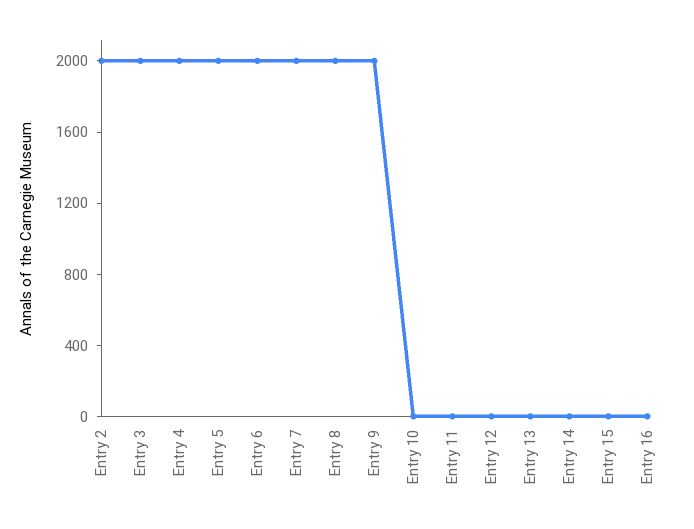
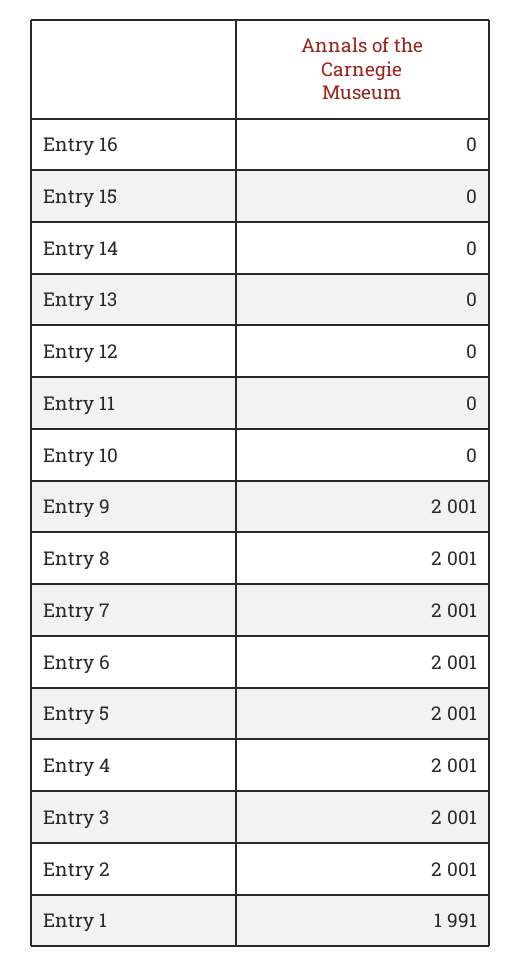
  {
    "Entry 2": 2001,
    "Entry 3": 2001,
    "Entry 4": 2001,
    "Entry 5": 2001,
    "Entry 6": 2001,
    "Entry 7": 2001,
    "Entry 8": 2001,
    "Entry 9": 2001,
    "Entry 10": 0,
    "Entry 11": 0,
    "Entry 12": 0,
    "Entry 13": 0,
    "Entry 14": 0,
    "Entry 15": 0,
-   "Entry 16": 0
+   "Entry 16": 0,
+   "Entry 1": 1991
  }

